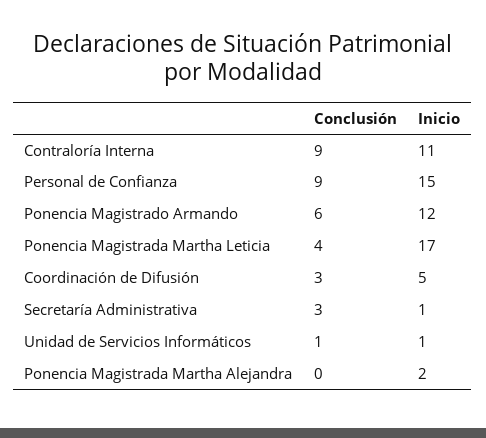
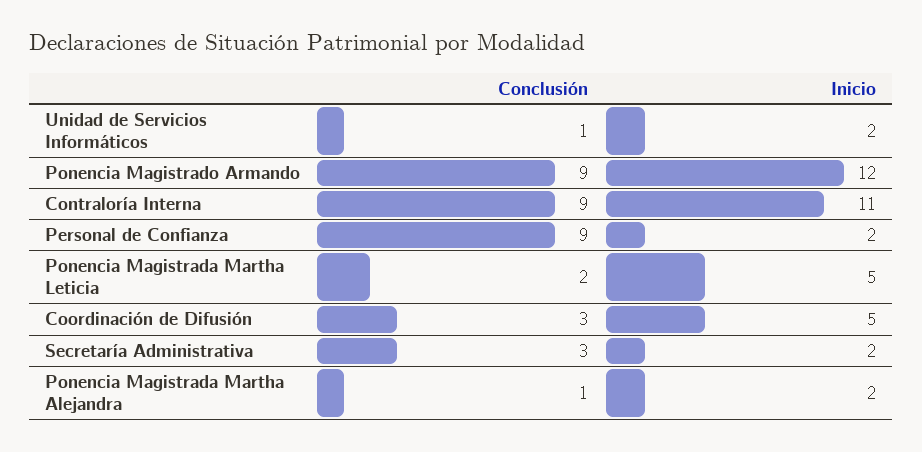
  {
    "Conclusión": {
      "Contraloría Interna": 9,
      "Personal de Confianza": 9,
-     "Ponencia Magistrado Armando": 6,
+     "Ponencia Magistrado Armando": 9,
-     "Ponencia Magistrada Martha Leticia": 4,
+     "Ponencia Magistrada Martha Leticia": 2,
      "Coordinación de Difusión": 3,
      "Secretaría Administrativa": 3,
      "Unidad de Servicios Informáticos": 1,
-     "Ponencia Magistrada Martha Alejandra": 0
+     "Ponencia Magistrada Martha Alejandra": 1
    },
    "Inicio": {
      "Contraloría Interna": 11,
-     "Personal de Confianza": 15,
+     "Personal de Confianza": 2,
      "Ponencia Magistrado Armando": 12,
-     "Ponencia Magistrada Martha Leticia": 17,
+     "Ponencia Magistrada Martha Leticia": 5,
      "Coordinación de Difusión": 5,
-     "Secretaría Administrativa": 1,
+     "Secretaría Administrativa": 2,
-     "Unidad de Servicios Informáticos": 1,
+     "Unidad de Servicios Informáticos": 2,
      "Ponencia Magistrada Martha Alejandra": 2
    }
  }

